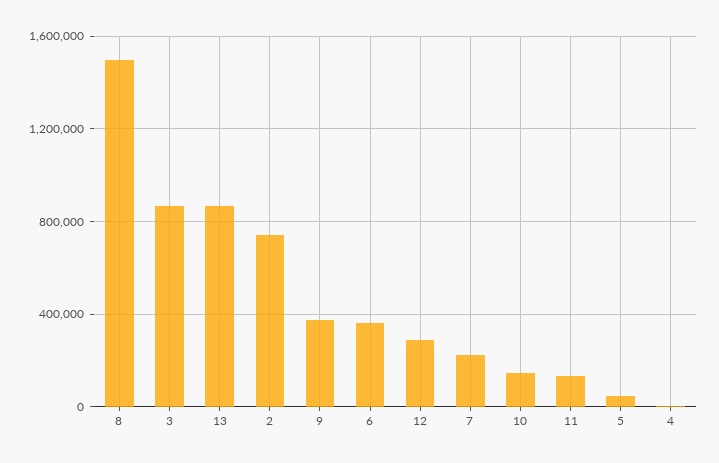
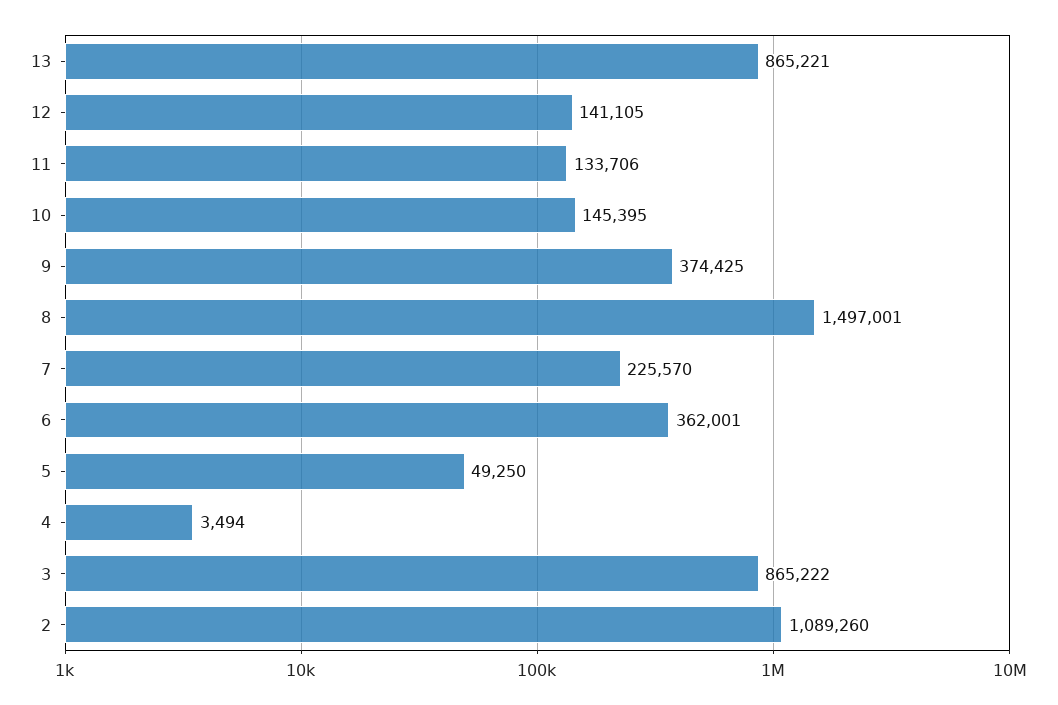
  {
    "8": 1497001,
    "3": 865222,
    "13": 865221,
-   "2": 750000,
+   "2": 1089260,
    "9": 374425,
    "6": 362001,
-   "12": 300000,
+   "12": 141105,
    "7": 225570,
    "10": 145395,
    "11": 133706,
    "5": 49250,
    "4": 3494
  }

